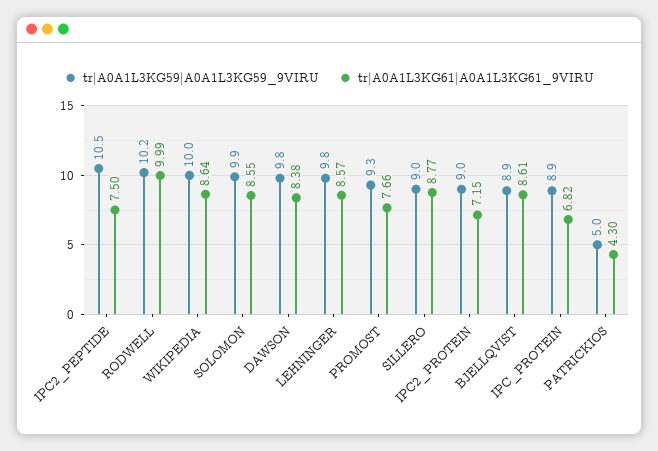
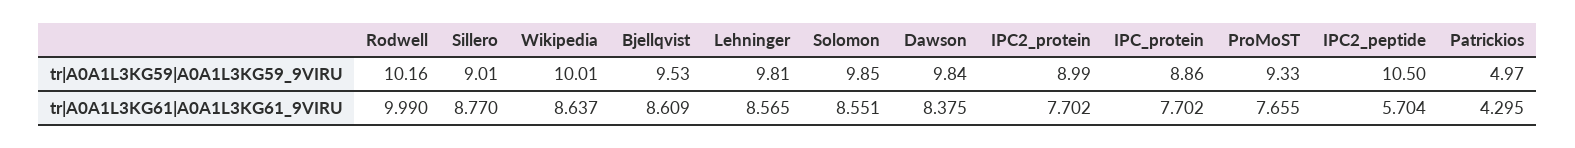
  {
    "tr|A0A1L3KG59|A0A1L3KG59_9VIRU": {
      "IPC2_PEPTIDE": 10.5,
      "RODWELL": 10.16,
      "WIKIPEDIA": 10.01,
      "SOLOMON": 9.85,
      "DAWSON": 9.84,
      "LEHNINGER": 9.81,
      "PROMOST": 9.33,
      "SILLERO": 9.01,
      "IPC2_PROTEIN": 8.99,
-     "BJELLQVIST": 8.9,
+     "BJELLQVIST": 9.53,
      "IPC_PROTEIN": 8.86,
      "PATRICKIOS": 4.97
    },
    "tr|A0A1L3KG61|A0A1L3KG61_9VIRU": {
-     "IPC2_PEPTIDE": 7.5,
+     "IPC2_PEPTIDE": 5.704,
      "RODWELL": 9.99,
      "WIKIPEDIA": 8.637,
      "SOLOMON": 8.551,
      "DAWSON": 8.375,
      "LEHNINGER": 8.565,
      "PROMOST": 7.655,
      "SILLERO": 8.77,
-     "IPC2_PROTEIN": 7.15,
+     "IPC2_PROTEIN": 7.702,
      "BJELLQVIST": 8.609,
-     "IPC_PROTEIN": 6.82,
+     "IPC_PROTEIN": 7.702,
      "PATRICKIOS": 4.295
    }
  }

